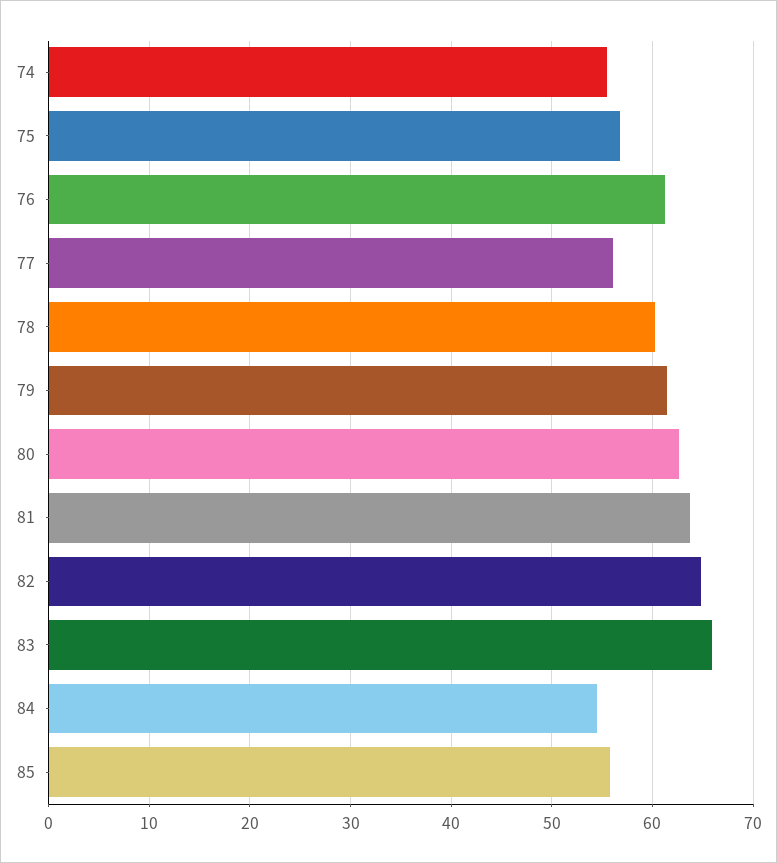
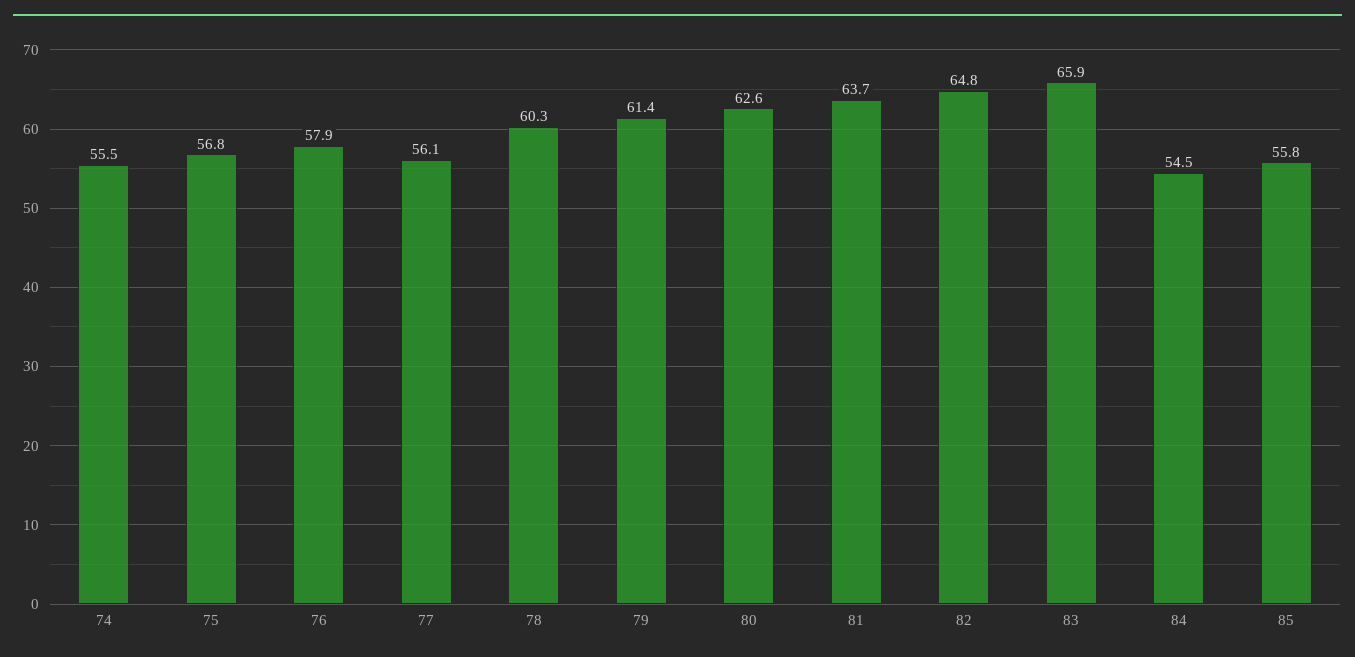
  {
    "74": 55.5,
    "75": 56.8,
-   "76": 61,
+   "76": 57.9,
    "77": 56.1,
    "78": 60.3,
    "79": 61.4,
    "80": 62.6,
    "81": 63.7,
    "82": 64.8,
    "83": 65.9,
    "84": 54.5,
    "85": 55.8
  }

